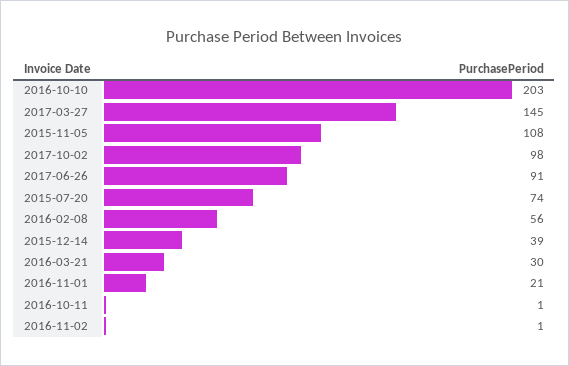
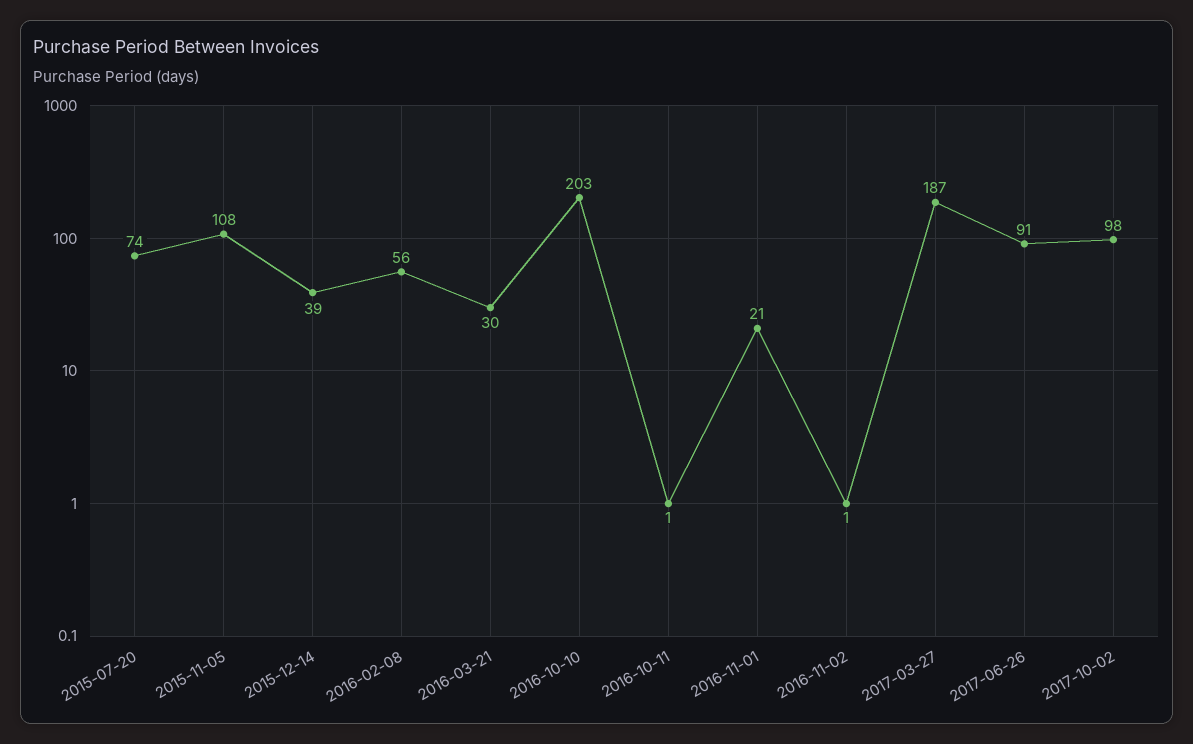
  {
    "2016-10-10": 203,
-   "2017-03-27": 145,
+   "2017-03-27": 187,
    "2015-11-05": 108,
    "2017-10-02": 98,
    "2017-06-26": 91,
    "2015-07-20": 74,
    "2016-02-08": 56,
    "2015-12-14": 39,
    "2016-03-21": 30,
    "2016-11-01": 21,
    "2016-10-11": 1,
    "2016-11-02": 1
  }

